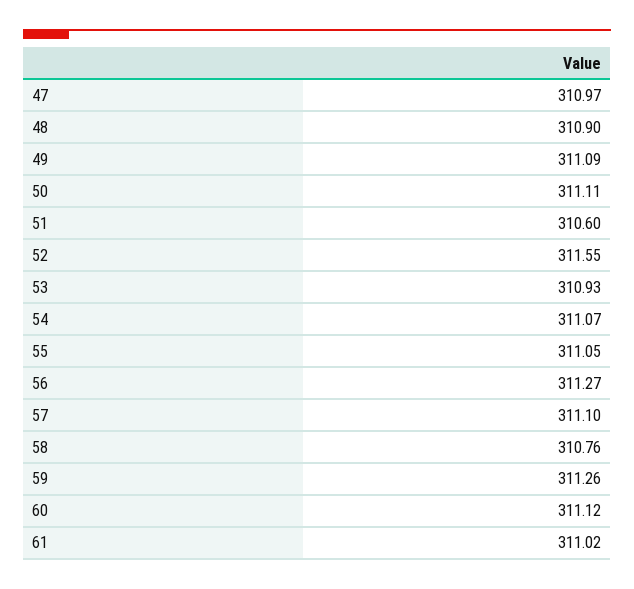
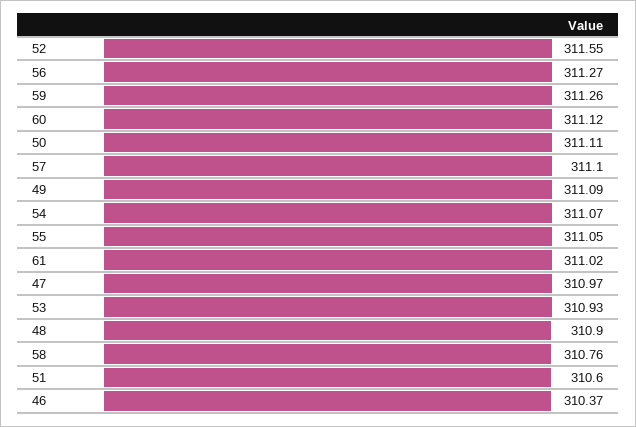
  {
    "47": 310.97,
    "48": 310.9,
    "49": 311.09,
    "50": 311.11,
    "51": 310.6,
    "52": 311.55,
    "53": 310.93,
    "54": 311.07,
    "55": 311.05,
    "56": 311.27,
    "57": 311.1,
    "58": 310.76,
    "59": 311.26,
    "60": 311.12,
-   "61": 311.02
+   "61": 311.02,
+   "46": 310.37
  }

